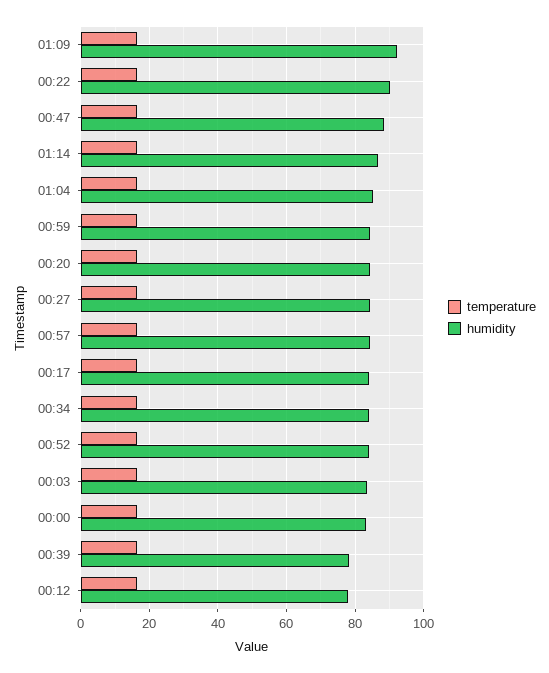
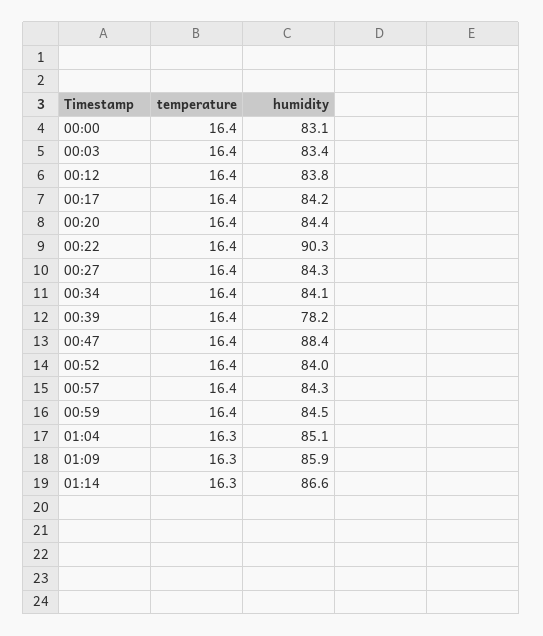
  {
    "temperature": {
      "01:09": 16.3,
      "00:22": 16.4,
      "00:47": 16.4,
      "01:14": 16.3,
      "01:04": 16.3,
      "00:59": 16.4,
      "00:20": 16.4,
      "00:27": 16.4,
      "00:57": 16.4,
      "00:17": 16.4,
      "00:34": 16.4,
      "00:52": 16.4,
      "00:03": 16.4,
      "00:00": 16.4,
      "00:39": 16.4,
      "00:12": 16.4
    },
    "humidity": {
-     "01:09": 92,
+     "01:09": 85.9,
      "00:22": 90.3,
      "00:47": 88.4,
      "01:14": 86.6,
      "01:04": 85.1,
      "00:59": 84.5,
      "00:20": 84.4,
      "00:27": 84.3,
      "00:57": 84.3,
      "00:17": 84.2,
      "00:34": 84.1,
      "00:52": 84,
      "00:03": 83.4,
      "00:00": 83.1,
      "00:39": 78.2,
-     "00:12": 78
+     "00:12": 83.8
    }
  }

